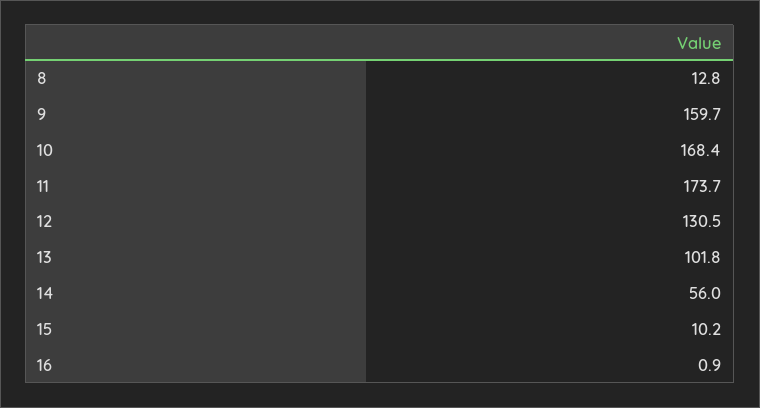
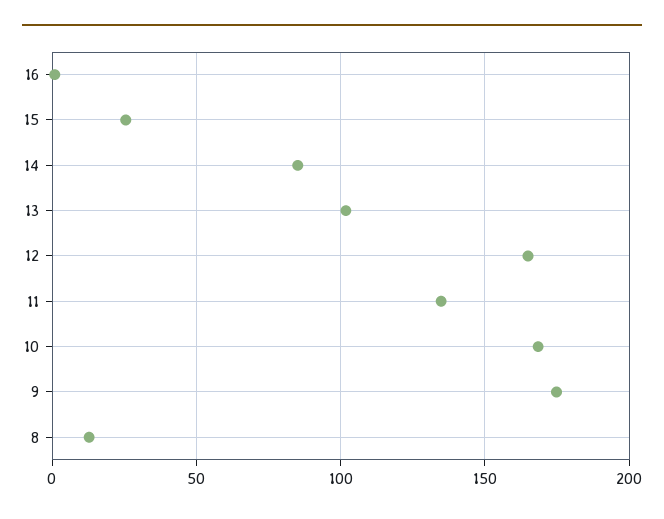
  {
    "8": 12.8,
-   "9": 159.7,
+   "9": 175,
    "10": 168.4,
-   "11": 173.7,
+   "11": 135,
-   "12": 130.5,
+   "12": 165,
    "13": 101.8,
-   "14": 56,
+   "14": 85,
-   "15": 10.2,
+   "15": 25,
    "16": 0.9
  }

